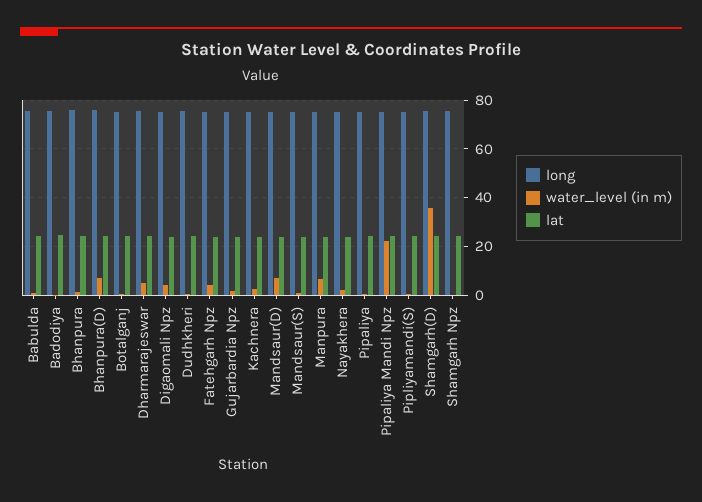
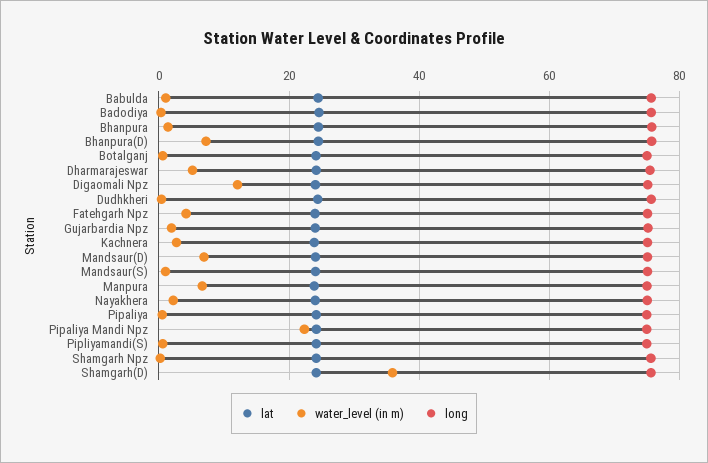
  {
    "long": {
      "Babulda": 76,
      "Badodiya": 76,
      "Bhanpura": 76,
      "Bhanpura(D)": 76,
      "Botalganj": 76,
      "Dharmarajeswar": 76,
      "Digaomali Npz": 76,
      "Dudhkheri": 76,
      "Fatehgarh Npz": 76,
      "Gujarbardia Npz": 76,
      "Kachnera": 76,
      "Mandsaur(D)": 76,
      "Mandsaur(S)": 76,
      "Manpura": 76,
      "Nayakhera": 76,
      "Pipaliya": 76,
      "Pipaliya Mandi Npz": 76,
      "Pipliyamandi(S)": 76,
      "Shamgarh(D)": 76,
      "Shamgarh Npz": 76
    },
    "water_level (in m)": {
      "Babulda": 2,
      "Badodiya": 0,
      "Bhanpura": 2,
      "Bhanpura(D)": 8,
      "Botalganj": 0,
      "Dharmarajeswar": 6,
-     "Digaomali Npz": 5,
+     "Digaomali Npz": 12,
      "Dudhkheri": 0,
      "Fatehgarh Npz": 4,
      "Gujarbardia Npz": 2,
      "Kachnera": 2,
      "Mandsaur(D)": 6,
      "Mandsaur(S)": 2,
      "Manpura": 6,
      "Nayakhera": 2,
      "Pipaliya": 0,
      "Pipaliya Mandi Npz": 22,
      "Pipliyamandi(S)": 0,
      "Shamgarh(D)": 36,
      "Shamgarh Npz": 0
    },
    "lat": {
      "Babulda": 24,
      "Badodiya": 24,
      "Bhanpura": 24,
      "Bhanpura(D)": 24,
      "Botalganj": 24,
      "Dharmarajeswar": 24,
      "Digaomali Npz": 24,
      "Dudhkheri": 24,
      "Fatehgarh Npz": 24,
      "Gujarbardia Npz": 24,
      "Kachnera": 24,
      "Mandsaur(D)": 24,
      "Mandsaur(S)": 24,
      "Manpura": 24,
      "Nayakhera": 24,
      "Pipaliya": 24,
      "Pipaliya Mandi Npz": 24,
      "Pipliyamandi(S)": 24,
      "Shamgarh(D)": 24,
      "Shamgarh Npz": 24
    }
  }

